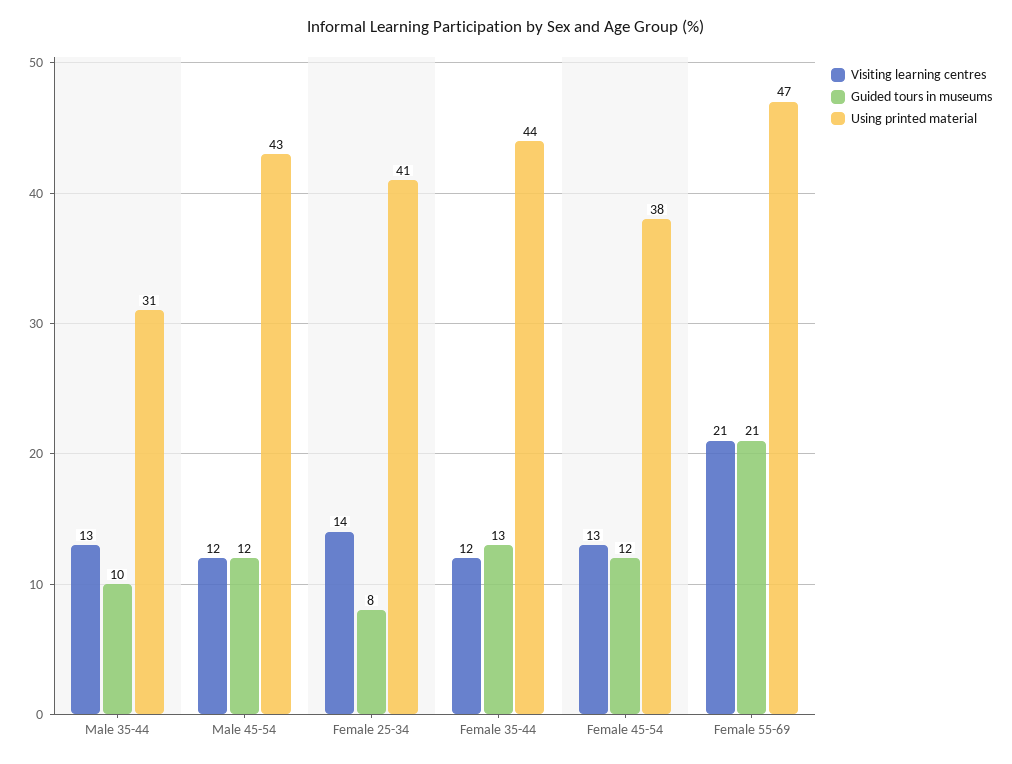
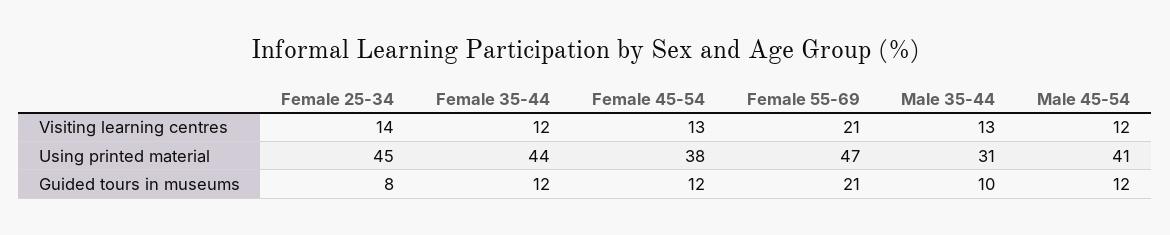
  {
    "Visiting learning centres": {
      "Male 35-44": 13,
      "Male 45-54": 12,
      "Female 25-34": 14,
      "Female 35-44": 12,
      "Female 45-54": 13,
      "Female 55-69": 21
    },
    "Guided tours in museums": {
      "Male 35-44": 10,
      "Male 45-54": 12,
      "Female 25-34": 8,
-     "Female 35-44": 13,
+     "Female 35-44": 12,
      "Female 45-54": 12,
      "Female 55-69": 21
    },
    "Using printed material": {
      "Male 35-44": 31,
-     "Male 45-54": 43,
+     "Male 45-54": 41,
-     "Female 25-34": 41,
+     "Female 25-34": 45,
      "Female 35-44": 44,
      "Female 45-54": 38,
      "Female 55-69": 47
    }
  }

